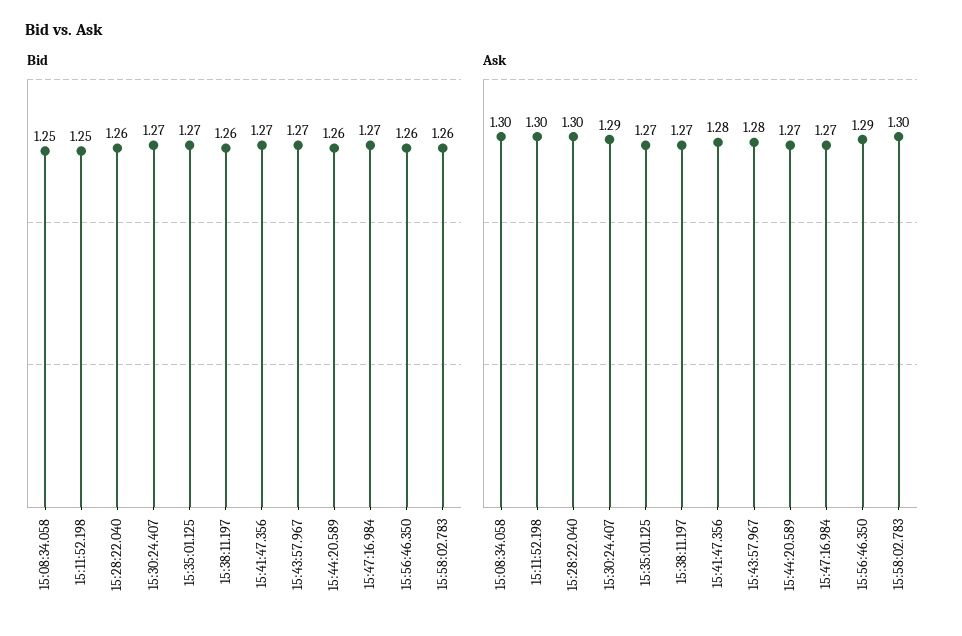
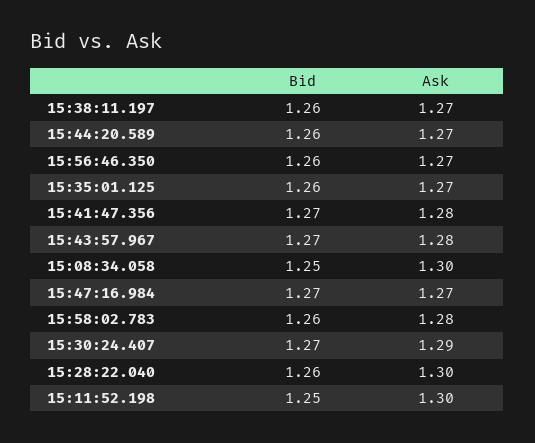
  {
    "Bid": {
      "15:08:34.058": 1.25,
      "15:11:52.198": 1.25,
      "15:28:22.040": 1.26,
      "15:30:24.407": 1.27,
-     "15:35:01.125": 1.27,
+     "15:35:01.125": 1.26,
      "15:38:11.197": 1.26,
      "15:41:47.356": 1.27,
      "15:43:57.967": 1.27,
      "15:44:20.589": 1.26,
      "15:47:16.984": 1.27,
      "15:56:46.350": 1.26,
      "15:58:02.783": 1.26
    },
    "Ask": {
      "15:08:34.058": 1.3,
      "15:11:52.198": 1.3,
      "15:28:22.040": 1.3,
      "15:30:24.407": 1.29,
      "15:35:01.125": 1.27,
      "15:38:11.197": 1.27,
      "15:41:47.356": 1.28,
      "15:43:57.967": 1.28,
      "15:44:20.589": 1.27,
      "15:47:16.984": 1.27,
-     "15:56:46.350": 1.29,
+     "15:56:46.350": 1.27,
-     "15:58:02.783": 1.3
+     "15:58:02.783": 1.28
    }
  }

